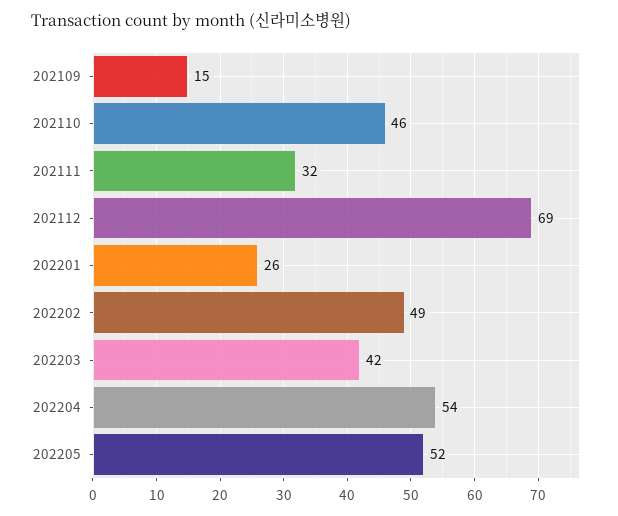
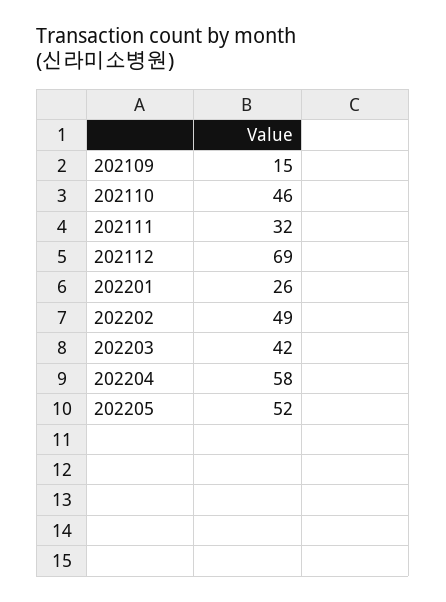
  {
    "202109": 15,
    "202110": 46,
    "202111": 32,
    "202112": 69,
    "202201": 26,
    "202202": 49,
    "202203": 42,
-   "202204": 54,
+   "202204": 58,
    "202205": 52
  }

